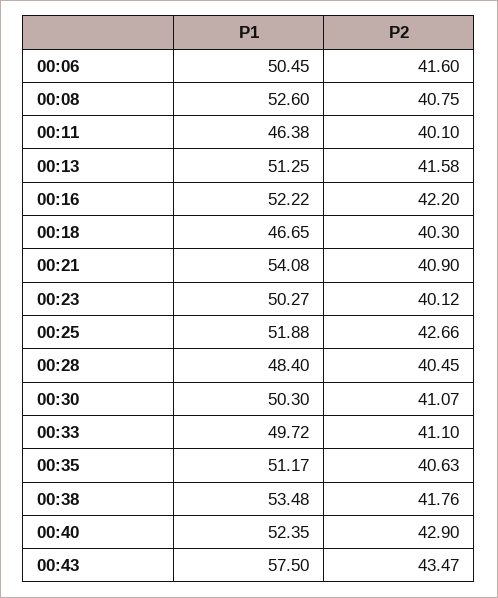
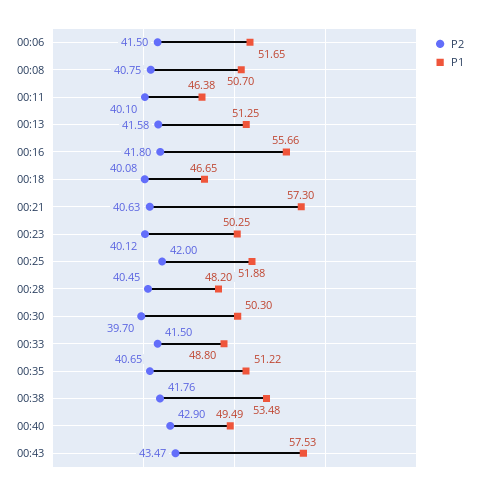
  {
    "P1": {
-     "00:06": 50.45,
+     "00:06": 51.65,
-     "00:08": 52.6,
+     "00:08": 50.7,
      "00:11": 46.38,
      "00:13": 51.25,
-     "00:16": 52.22,
+     "00:16": 55.66,
      "00:18": 46.65,
-     "00:21": 54.08,
+     "00:21": 57.3,
-     "00:23": 50.27,
+     "00:23": 50.25,
      "00:25": 51.88,
-     "00:28": 48.4,
+     "00:28": 48.2,
      "00:30": 50.3,
-     "00:33": 49.72,
+     "00:33": 48.8,
-     "00:35": 51.17,
+     "00:35": 51.22,
      "00:38": 53.48,
-     "00:40": 52.35,
+     "00:40": 49.49,
-     "00:43": 57.5
+     "00:43": 57.53
    },
    "P2": {
-     "00:06": 41.6,
+     "00:06": 41.5,
      "00:08": 40.75,
      "00:11": 40.1,
      "00:13": 41.58,
-     "00:16": 42.2,
+     "00:16": 41.8,
-     "00:18": 40.3,
+     "00:18": 40.08,
-     "00:21": 40.9,
+     "00:21": 40.63,
      "00:23": 40.12,
-     "00:25": 42.66,
+     "00:25": 42,
      "00:28": 40.45,
-     "00:30": 41.07,
+     "00:30": 39.7,
-     "00:33": 41.1,
+     "00:33": 41.5,
-     "00:35": 40.63,
+     "00:35": 40.65,
      "00:38": 41.76,
      "00:40": 42.9,
      "00:43": 43.47
    }
  }

